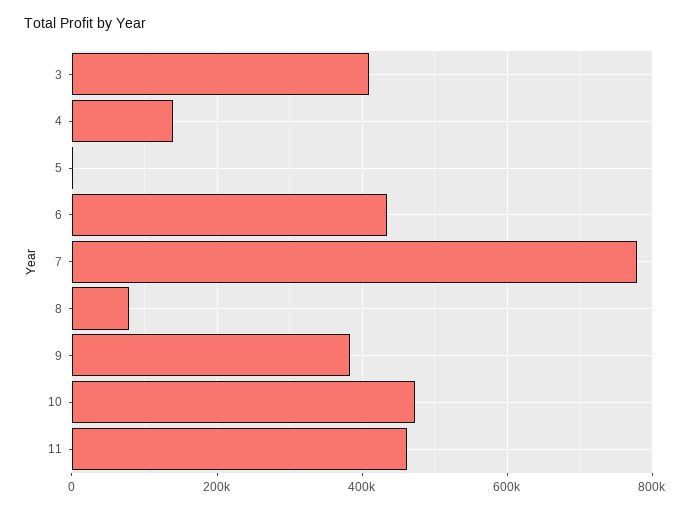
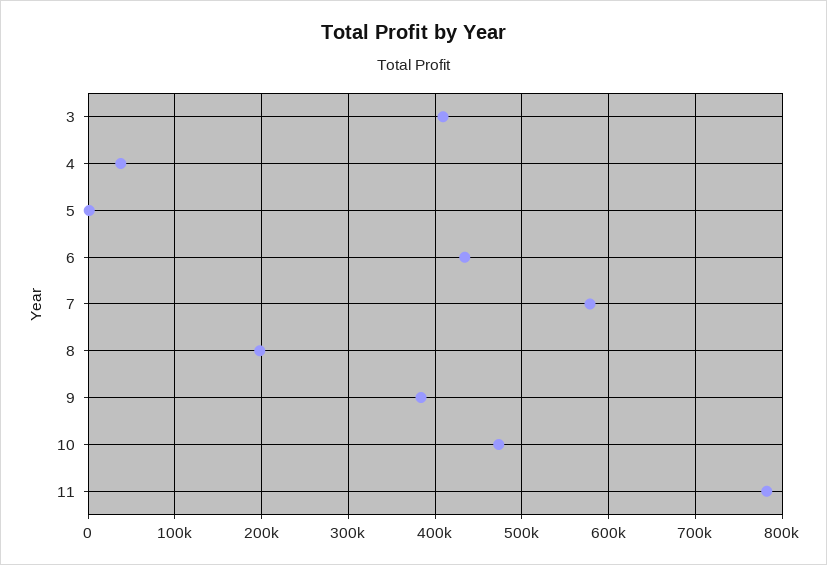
  {
    "3": 410000,
-   "4": 140000,
+   "4": 40000,
    "5": 0,
    "6": 430000,
-   "7": 780000,
+   "7": 580000,
-   "8": 80000,
+   "8": 200000,
    "9": 380000,
    "10": 470000,
-   "11": 460000
+   "11": 780000
  }

